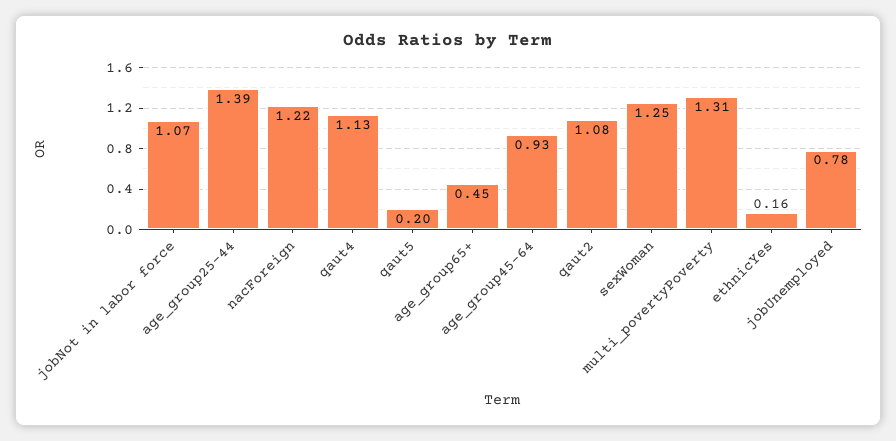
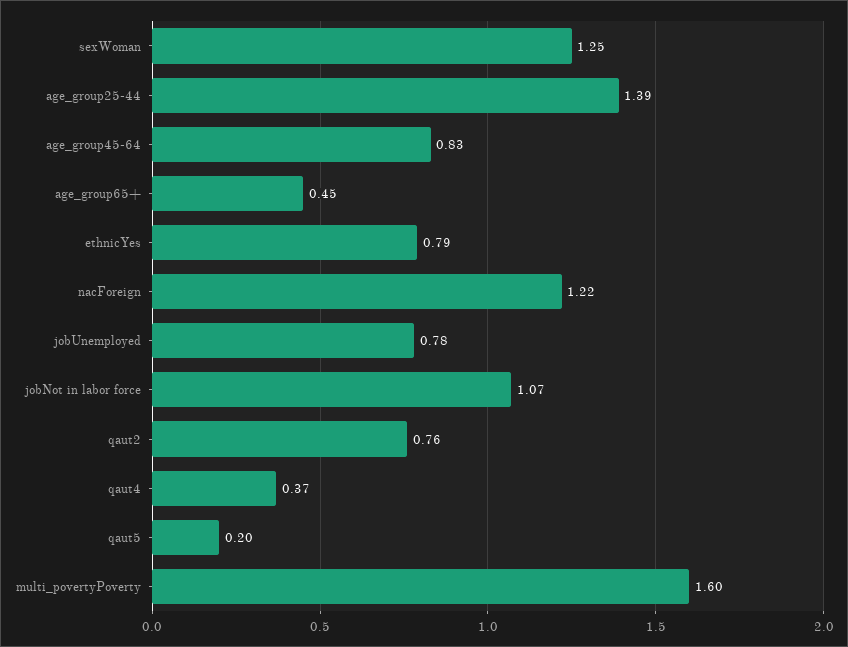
  {
    "jobNot in labor force": 1.07,
    "age_group25-44": 1.39,
    "nacForeign": 1.22,
-   "qaut4": 1.13,
+   "qaut4": 0.37,
    "qaut5": 0.2,
    "age_group65+": 0.45,
-   "age_group45-64": 0.93,
+   "age_group45-64": 0.83,
-   "qaut2": 1.08,
+   "qaut2": 0.76,
    "sexWoman": 1.25,
-   "multi_povertyPoverty": 1.31,
+   "multi_povertyPoverty": 1.6,
-   "ethnicYes": 0.16,
+   "ethnicYes": 0.79,
    "jobUnemployed": 0.78
  }

